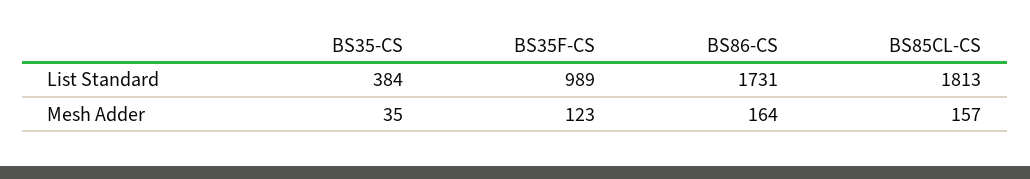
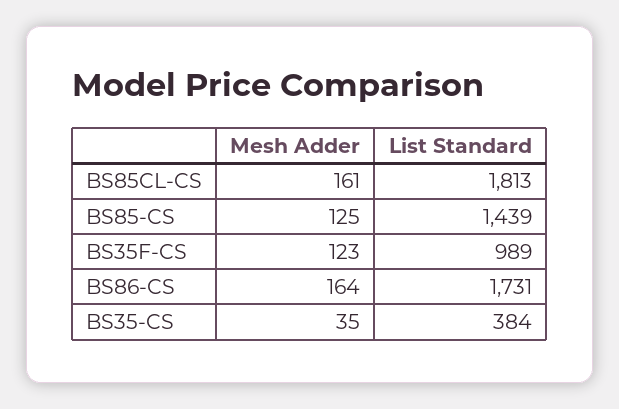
  {
    "BS35-CS": {
      "List Standard": 384,
      "Mesh Adder": 35
    },
    "BS35F-CS": {
      "List Standard": 989,
      "Mesh Adder": 123
    },
    "BS86-CS": {
      "List Standard": 1731,
      "Mesh Adder": 164
    },
    "BS85CL-CS": {
      "List Standard": 1813,
-     "Mesh Adder": 157
+     "Mesh Adder": 161
-   }
+   },
+   "BS85-CS": {
+     "Mesh Adder": 125,
+     "List Standard": 1439
+   }
  }

